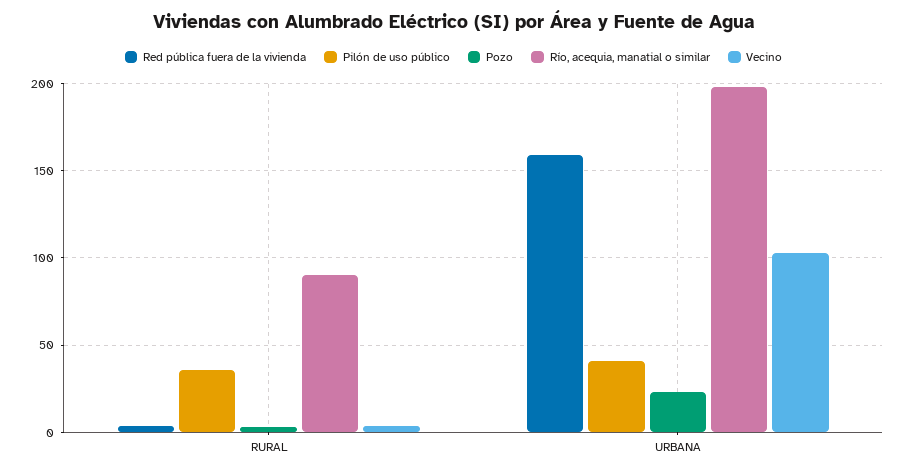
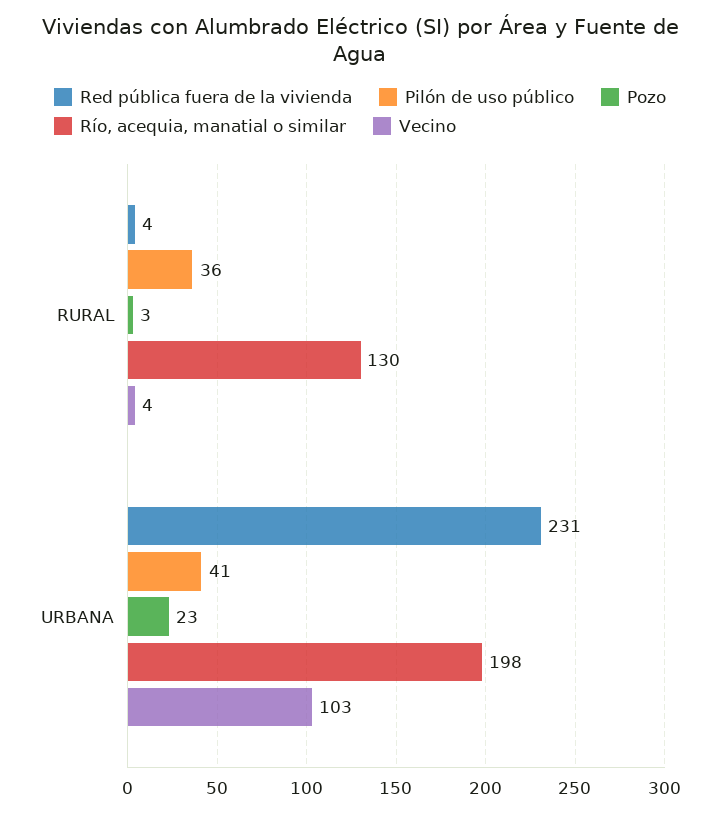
  {
    "Red pública fuera de la vivienda": {
      "RURAL": 4,
-     "URBANA": 160
+     "URBANA": 231
    },
    "Pilón de uso público": {
      "RURAL": 36,
      "URBANA": 41
    },
    "Pozo": {
      "RURAL": 3,
      "URBANA": 23
    },
    "Río, acequia, manatial o similar": {
-     "RURAL": 90,
+     "RURAL": 130,
      "URBANA": 198
    },
    "Vecino": {
      "RURAL": 4,
      "URBANA": 103
    }
  }

